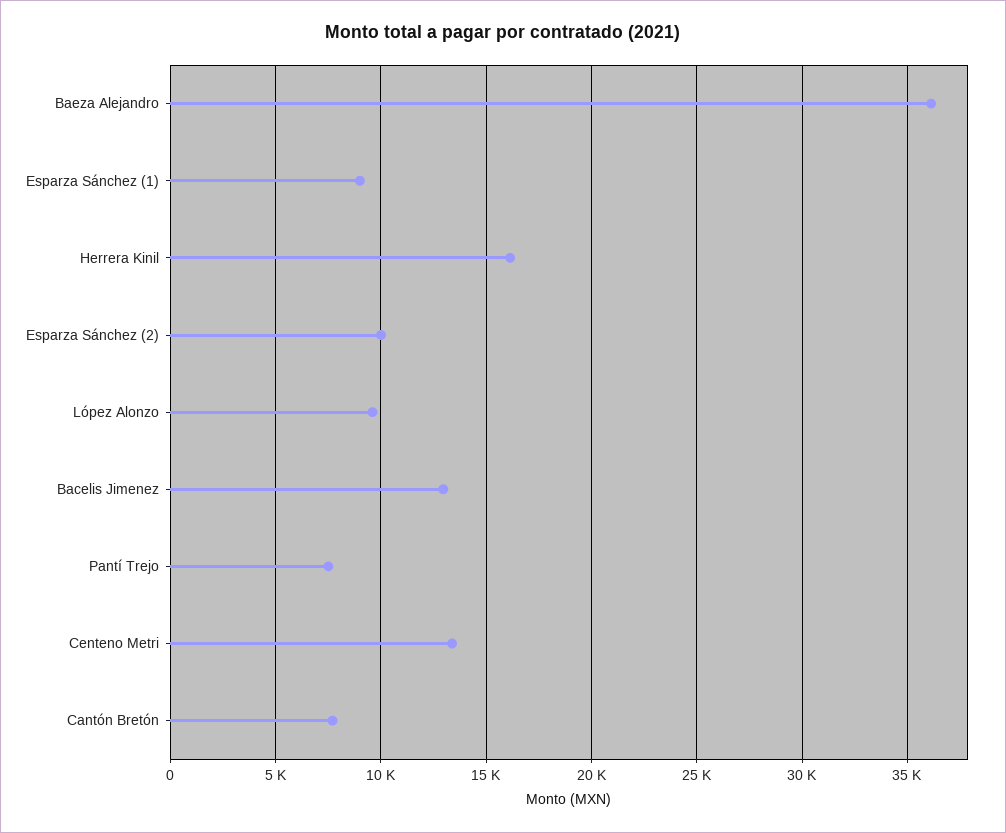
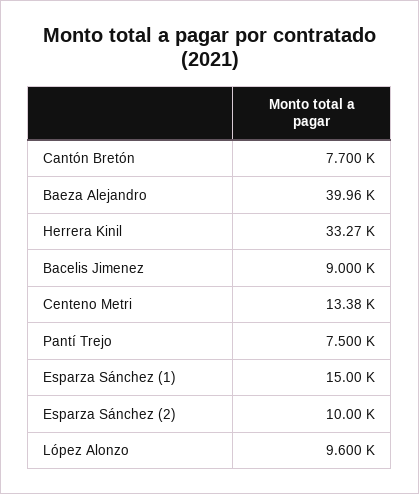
  {
-   "Baeza Alejandro": 36000,
+   "Baeza Alejandro": 39960,
-   "Esparza Sánchez (1)": 9000,
+   "Esparza Sánchez (1)": 15000,
-   "Herrera Kinil": 16000,
+   "Herrera Kinil": 33270,
    "Esparza Sánchez (2)": 10000,
    "López Alonzo": 9600,
-   "Bacelis Jimenez": 13000,
+   "Bacelis Jimenez": 9000,
    "Pantí Trejo": 7500,
    "Centeno Metri": 13380,
    "Cantón Bretón": 7700
  }

